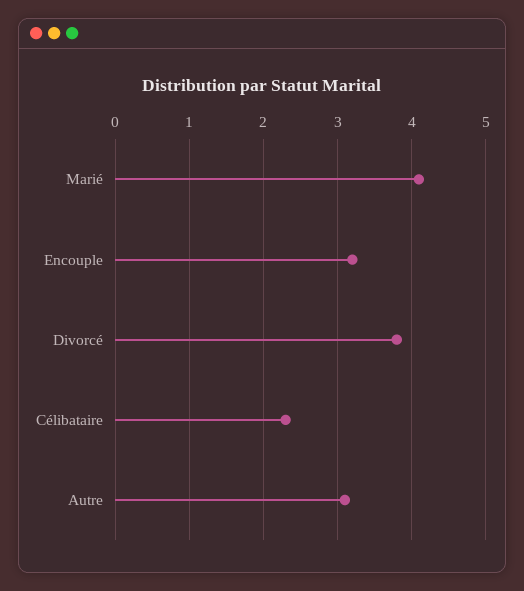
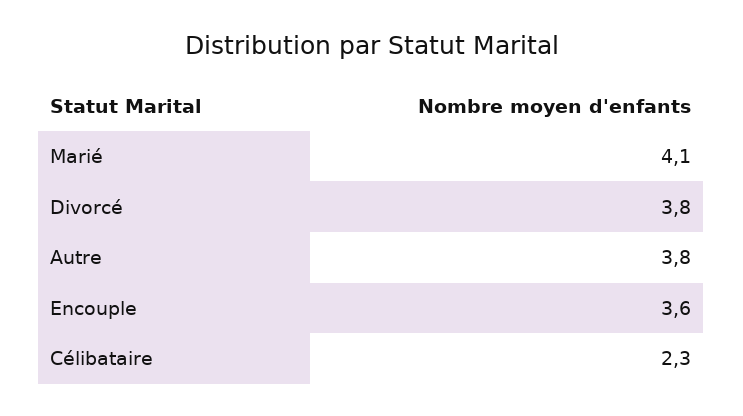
  {
    "Marié": 4.1,
-   "Encouple": 3.2,
+   "Encouple": 3.6,
    "Divorcé": 3.8,
    "Célibataire": 2.3,
-   "Autre": 3.1
+   "Autre": 3.8
  }

